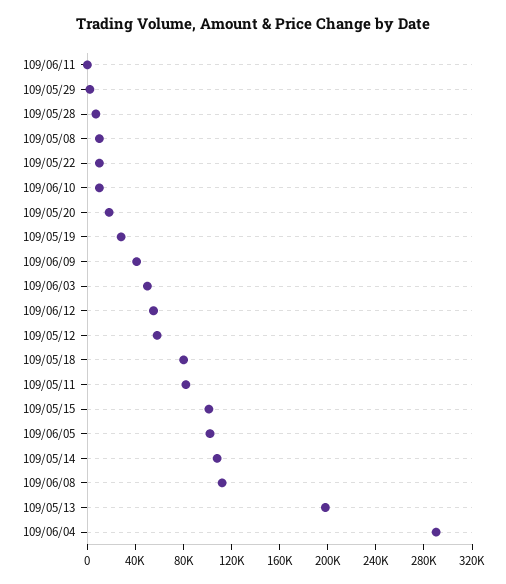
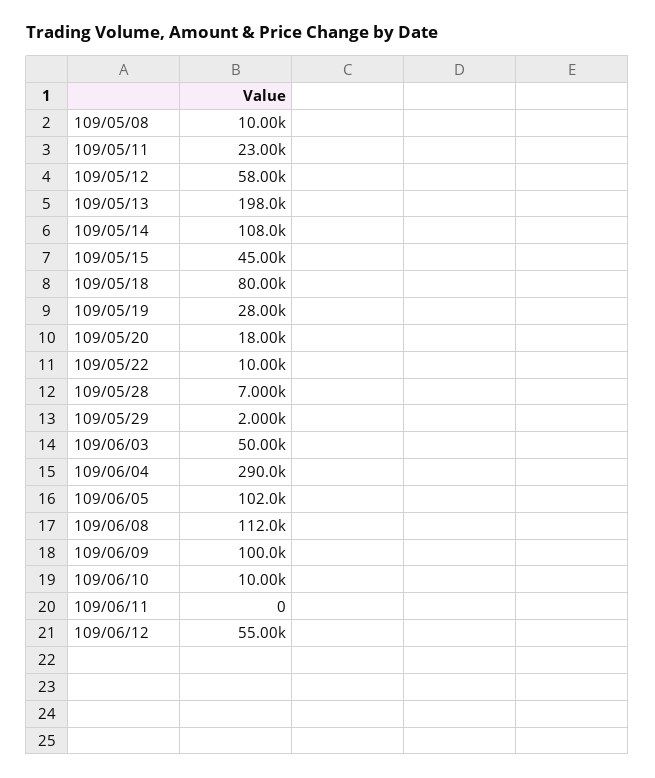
  {
    "109/06/11": 0,
    "109/05/29": 2000,
    "109/05/28": 7000,
    "109/05/08": 10000,
    "109/05/22": 10000,
    "109/06/10": 10000,
    "109/05/20": 18000,
    "109/05/19": 28000,
-   "109/06/09": 40000,
+   "109/06/09": 100000,
    "109/06/03": 50000,
    "109/06/12": 55000,
    "109/05/12": 58000,
    "109/05/18": 80000,
-   "109/05/11": 80000,
+   "109/05/11": 23000,
-   "109/05/15": 100000,
+   "109/05/15": 45000,
    "109/06/05": 102000,
    "109/05/14": 108000,
    "109/06/08": 112000,
    "109/05/13": 198000,
    "109/06/04": 290000
  }

